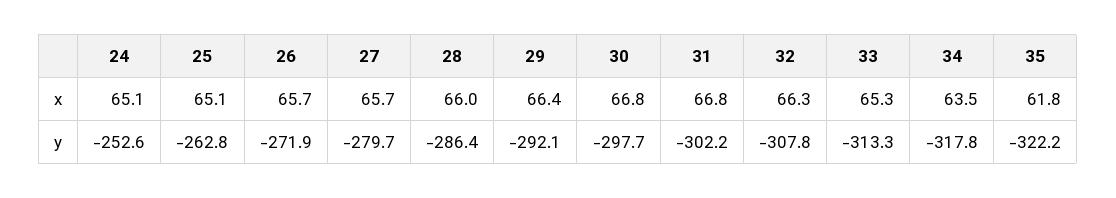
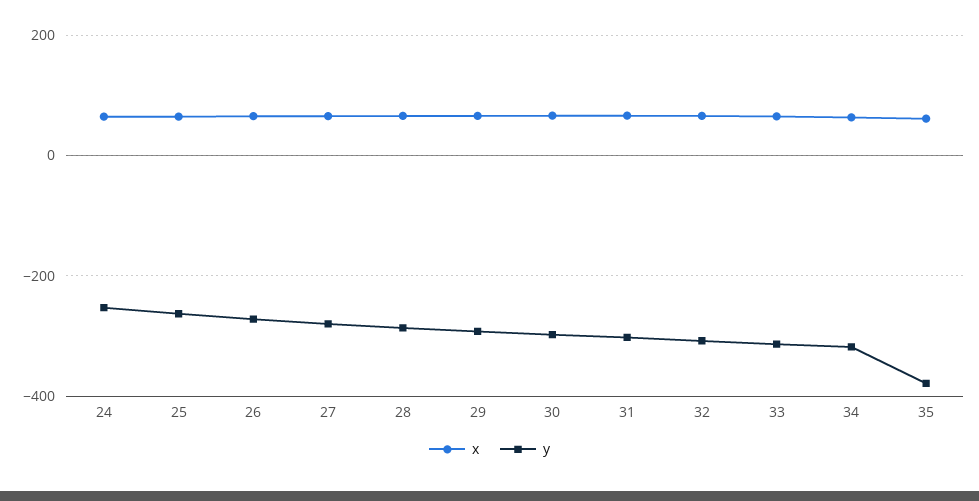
  {
    "x": {
      "24": 65.1,
      "25": 65.1,
      "26": 65.7,
      "27": 65.7,
      "28": 66,
      "29": 66.4,
      "30": 66.8,
      "31": 66.8,
      "32": 66.3,
      "33": 65.3,
      "34": 63.5,
      "35": 61.8
    },
    "y": {
      "24": -252.6,
      "25": -262.8,
      "26": -271.9,
      "27": -279.7,
      "28": -286.4,
      "29": -292.1,
      "30": -297.7,
      "31": -302.2,
      "32": -307.8,
      "33": -313.3,
      "34": -317.8,
-     "35": -322.2
+     "35": -380
    }
  }

